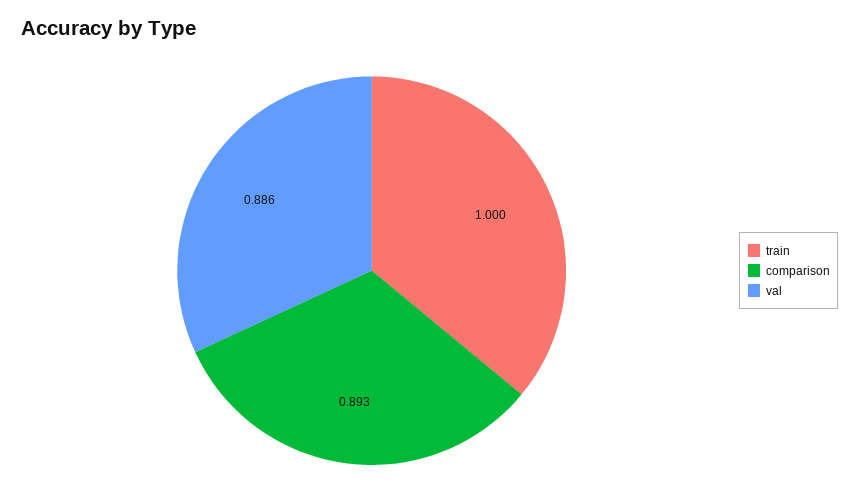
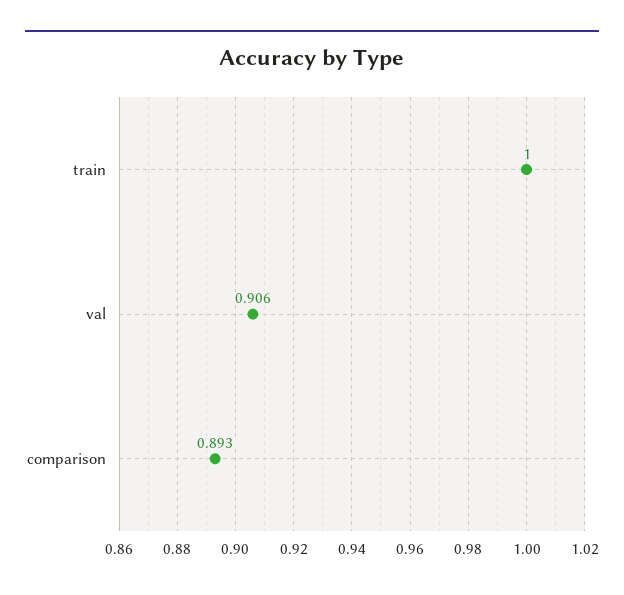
  {
    "train": 1,
    "comparison": 0.893,
-   "val": 0.886
+   "val": 0.906
  }

